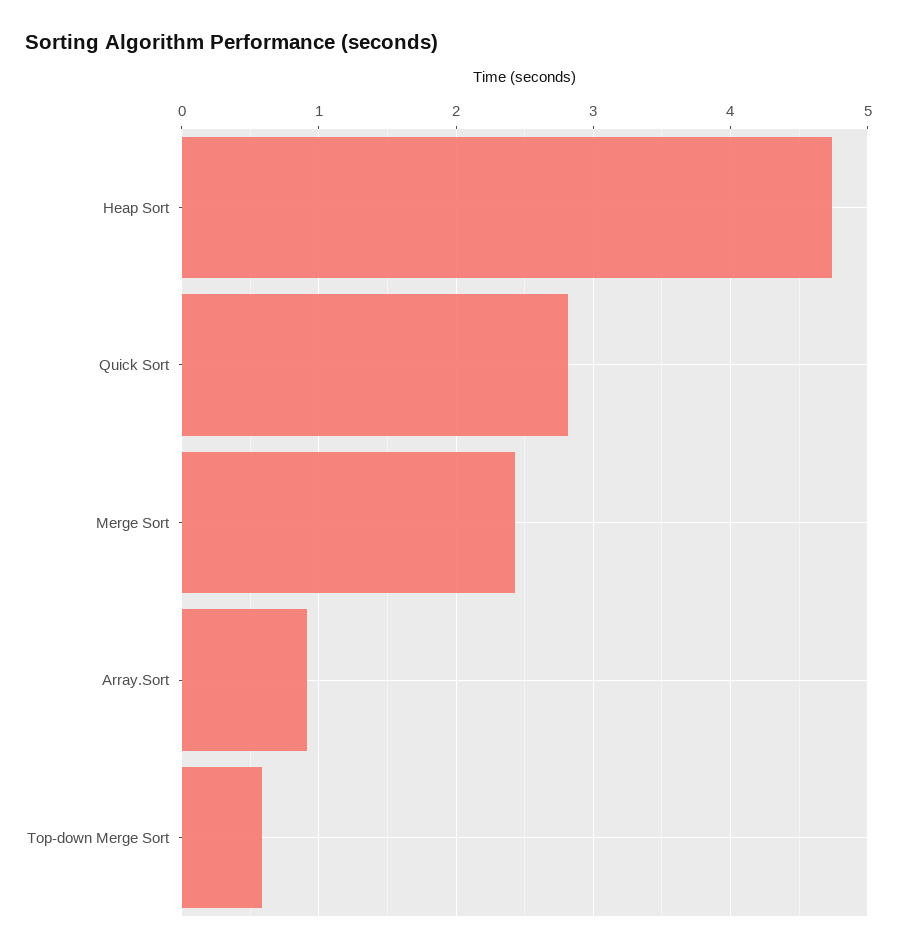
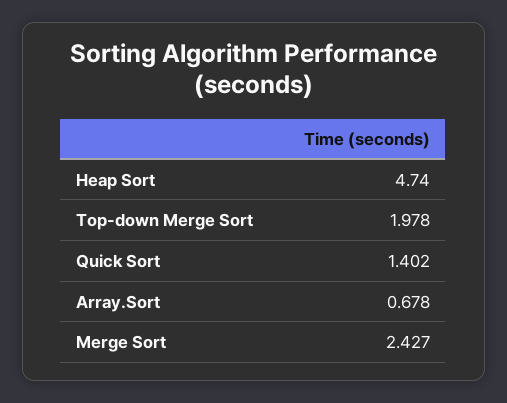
  {
    "Heap Sort": 4.74,
-   "Quick Sort": 2.8,
+   "Quick Sort": 1.402,
    "Merge Sort": 2.427,
-   "Array.Sort": 0.9,
+   "Array.Sort": 0.678,
-   "Top-down Merge Sort": 0.6
+   "Top-down Merge Sort": 1.978
  }

